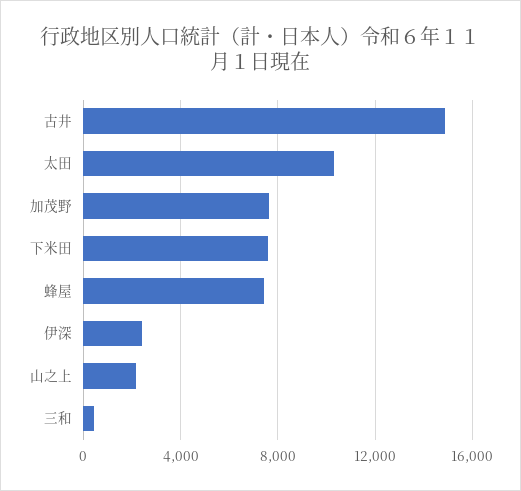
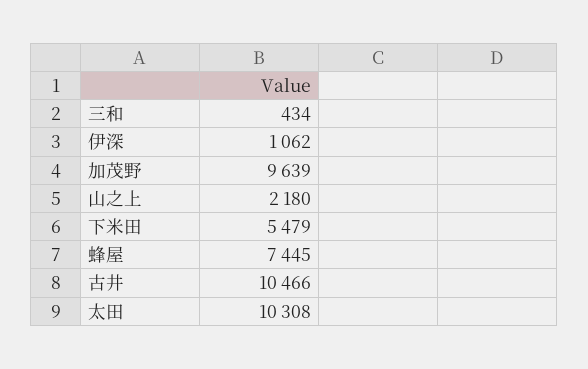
  {
-   "古井": 15000,
+   "古井": 10466,
    "太田": 10308,
-   "加茂野": 7500,
+   "加茂野": 9639,
-   "下米田": 7500,
+   "下米田": 5479,
    "蜂屋": 7445,
-   "伊深": 2500,
+   "伊深": 1062,
    "山之上": 2180,
    "三和": 434
  }

